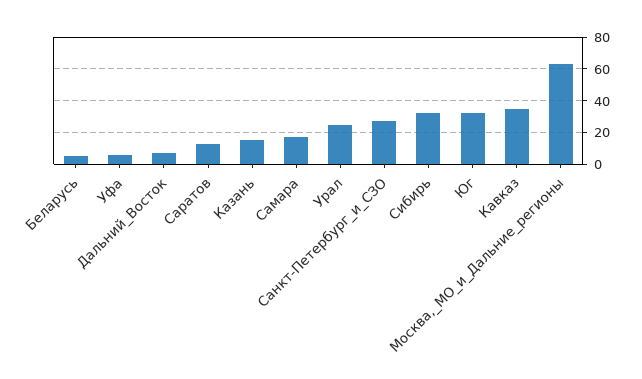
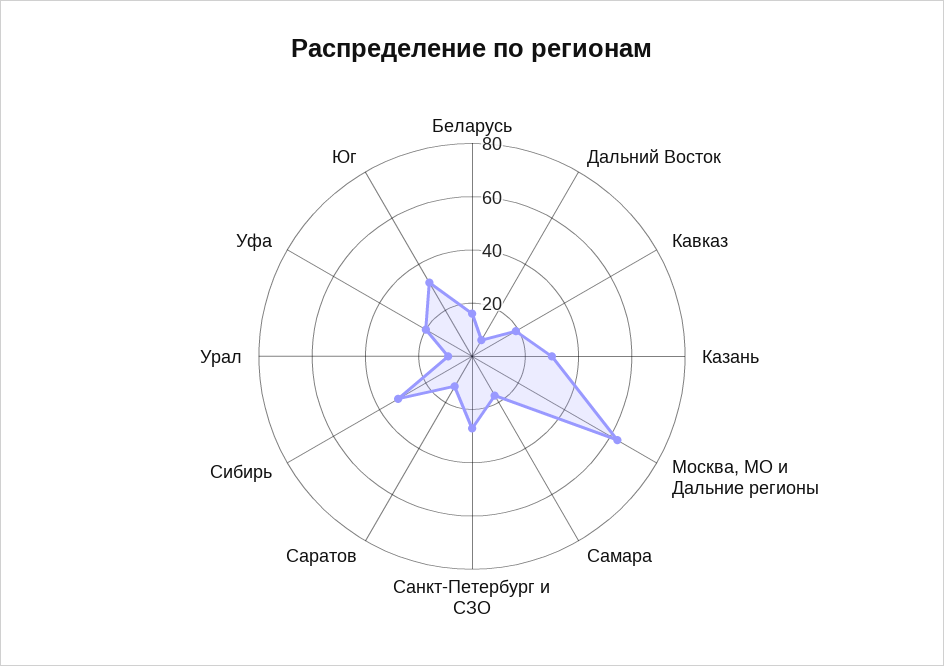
  {
-   "Беларусь": 5,
+   "Беларусь": 15,
-   "Уфа": 5,
+   "Уфа": 20,
    "Дальний_Восток": 5,
    "Саратов": 15,
-   "Казань": 15,
+   "Казань": 30,
    "Самара": 15,
-   "Урал": 25,
+   "Урал": 10,
    "Санкт-Петербург_и_СЗО": 25,
    "Сибирь": 30,
    "Юг": 30,
-   "Кавказ": 35,
+   "Кавказ": 20,
    "Москва,_МО_и_Дальние_регионы": 65
  }

